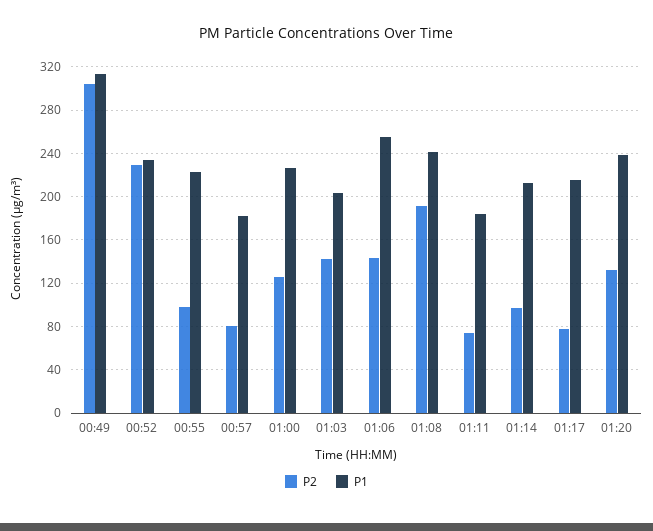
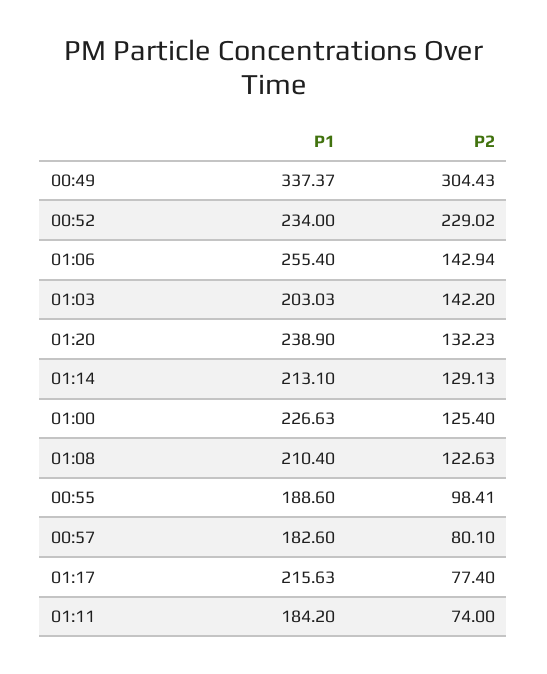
  {
    "P2": {
      "00:49": 304.43,
      "00:52": 229.02,
      "00:55": 98.41,
      "00:57": 80.1,
      "01:00": 125.4,
      "01:03": 142.2,
      "01:06": 142.94,
-     "01:08": 190,
+     "01:08": 122.63,
      "01:11": 74,
-     "01:14": 100,
+     "01:14": 129.13,
      "01:17": 77.4,
      "01:20": 132.23
    },
    "P1": {
-     "00:49": 310,
+     "00:49": 337.37,
      "00:52": 234,
-     "00:55": 220,
+     "00:55": 188.6,
      "00:57": 182.6,
      "01:00": 226.63,
      "01:03": 203.03,
      "01:06": 255.4,
-     "01:08": 240,
+     "01:08": 210.4,
      "01:11": 184.2,
      "01:14": 213.1,
      "01:17": 215.63,
      "01:20": 238.9
    }
  }

